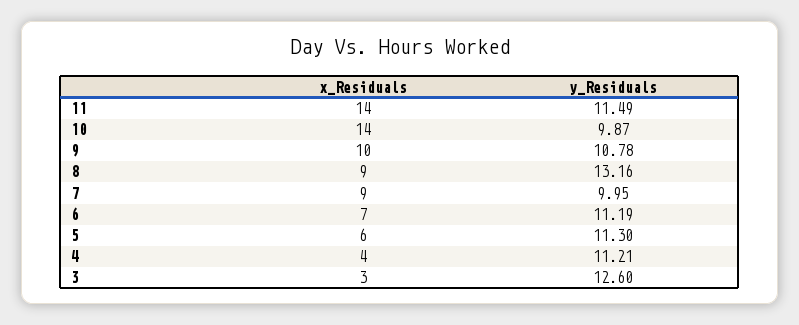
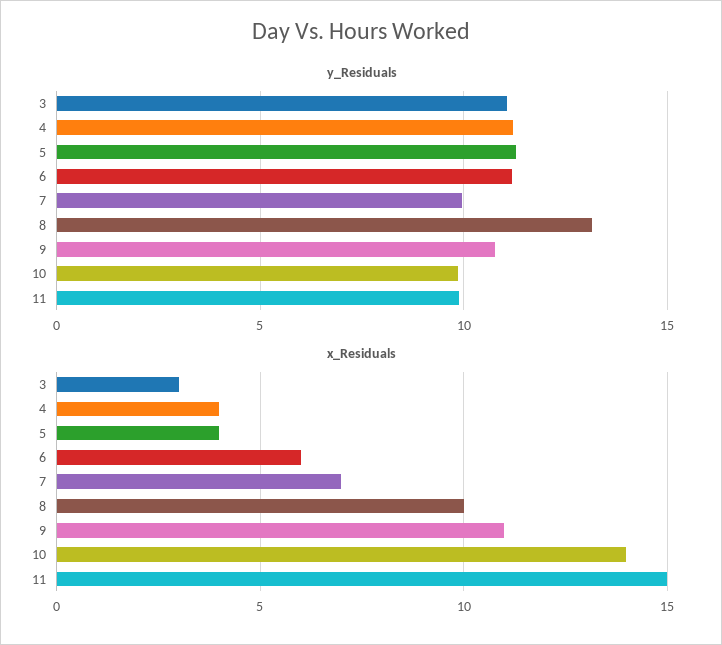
  {
    "x_Residuals": {
-     "11": 14,
+     "11": 15,
      "10": 14,
-     "9": 10,
+     "9": 11,
-     "8": 9,
+     "8": 10,
-     "7": 9,
+     "7": 7,
-     "6": 7,
+     "6": 6,
-     "5": 6,
+     "5": 4,
      "4": 4,
      "3": 3
    },
    "y_Residuals": {
-     "11": 11.49,
+     "11": 10,
      "10": 9.87,
      "9": 10.78,
      "8": 13.16,
      "7": 9.95,
      "6": 11.19,
      "5": 11.3,
      "4": 11.21,
-     "3": 12.6
+     "3": 11
    }
  }

